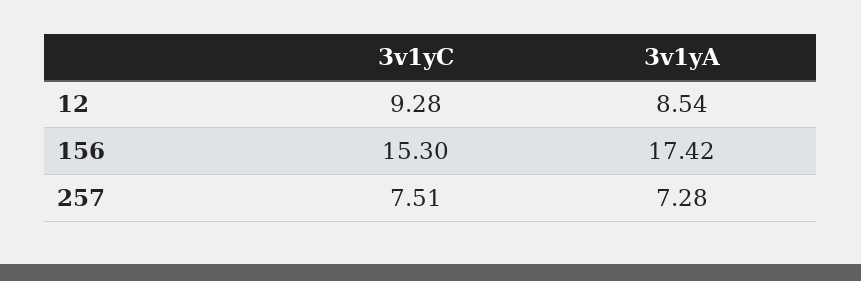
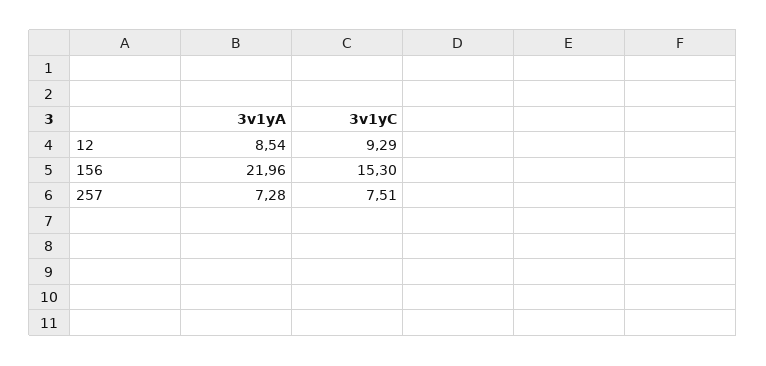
  {
    "3v1yC": {
-     "12": 9.28,
+     "12": 9.29,
      "156": 15.3,
      "257": 7.51
    },
    "3v1yA": {
      "12": 8.54,
-     "156": 17.42,
+     "156": 21.96,
      "257": 7.28
    }
  }

